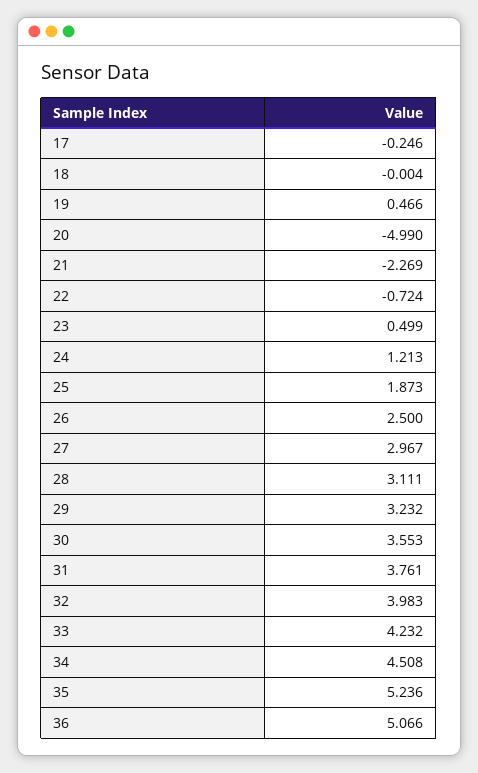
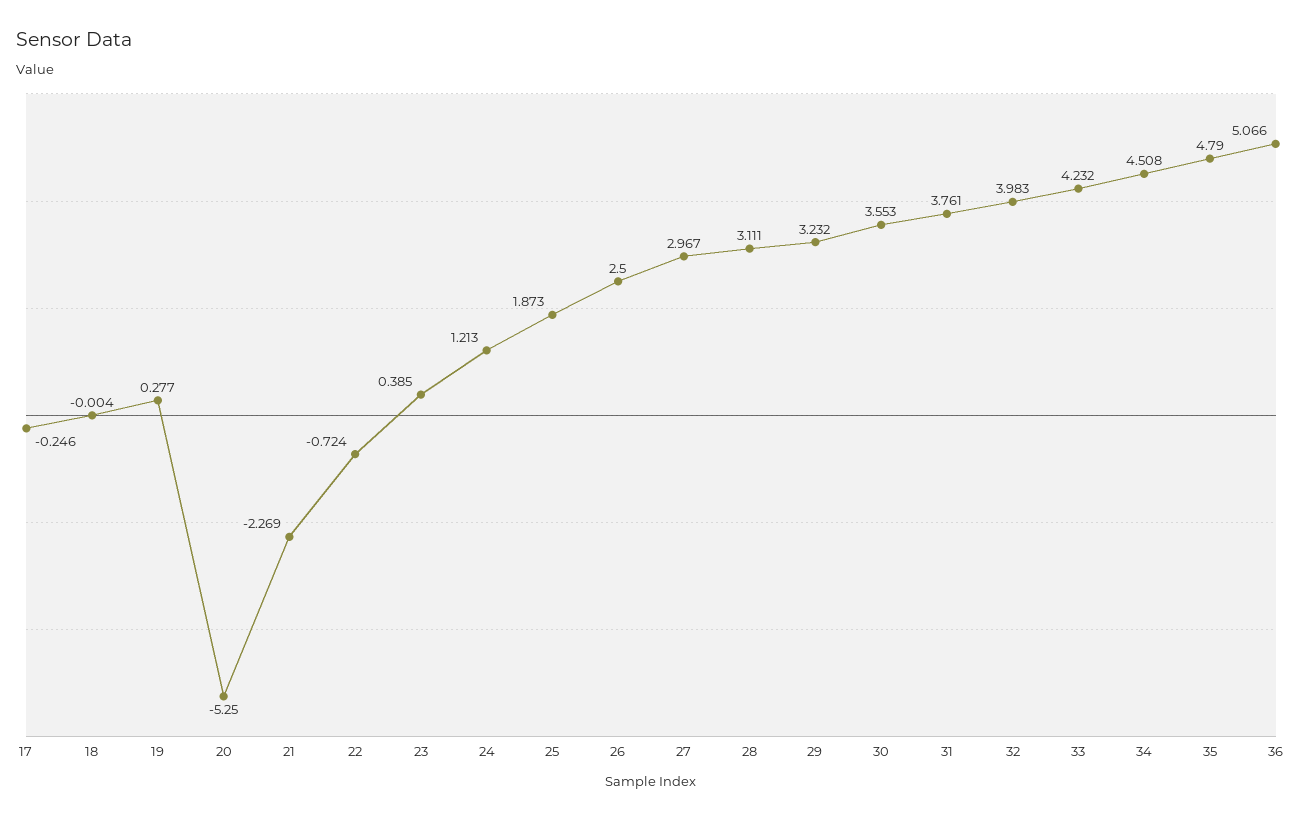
  {
    "17": -0.246,
    "18": -0.004,
-   "19": 0.466,
+   "19": 0.277,
-   "20": -4.99,
+   "20": -5.25,
    "21": -2.269,
    "22": -0.724,
-   "23": 0.499,
+   "23": 0.385,
    "24": 1.213,
    "25": 1.873,
    "26": 2.5,
    "27": 2.967,
    "28": 3.111,
    "29": 3.232,
    "30": 3.553,
    "31": 3.761,
    "32": 3.983,
    "33": 4.232,
    "34": 4.508,
-   "35": 5.236,
+   "35": 4.79,
    "36": 5.066
  }

